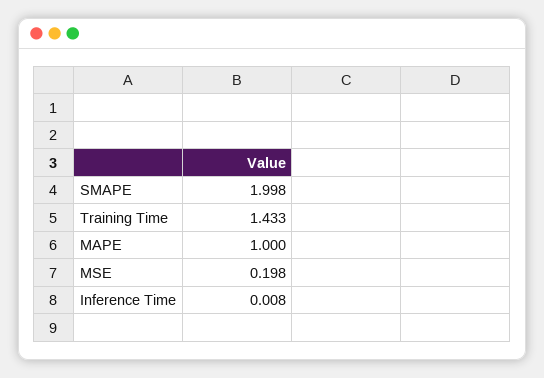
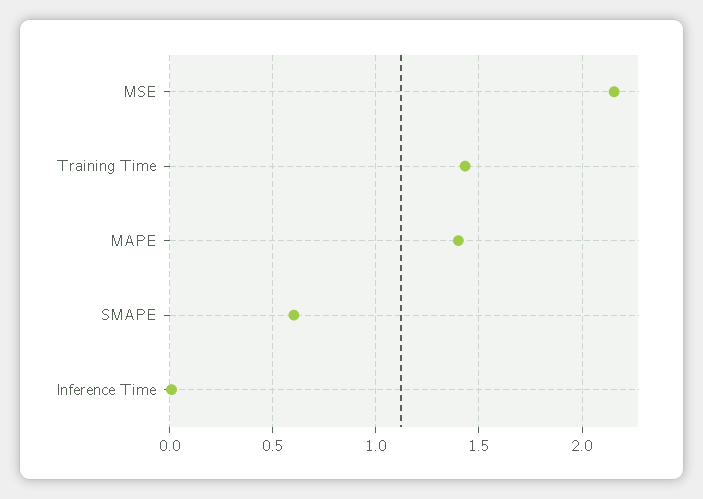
  {
-   "SMAPE": 1.998,
+   "SMAPE": 0.6,
    "Training Time": 1.433,
-   "MAPE": 1,
+   "MAPE": 1.4,
-   "MSE": 0.198,
+   "MSE": 2.15,
    "Inference Time": 0.008
  }

